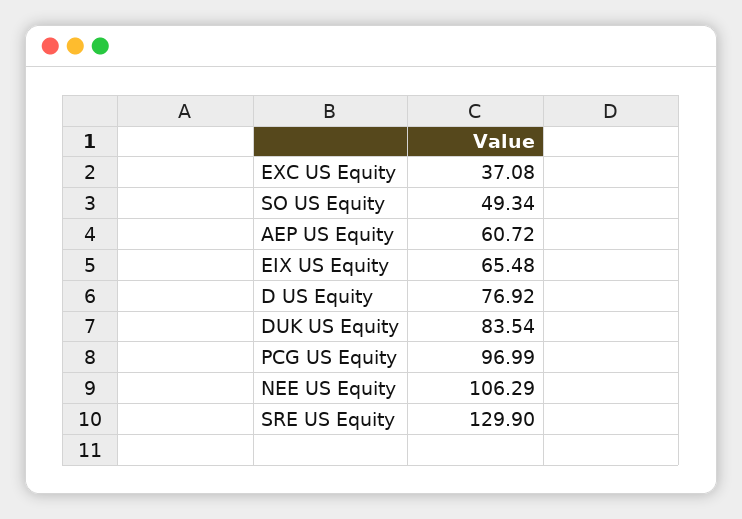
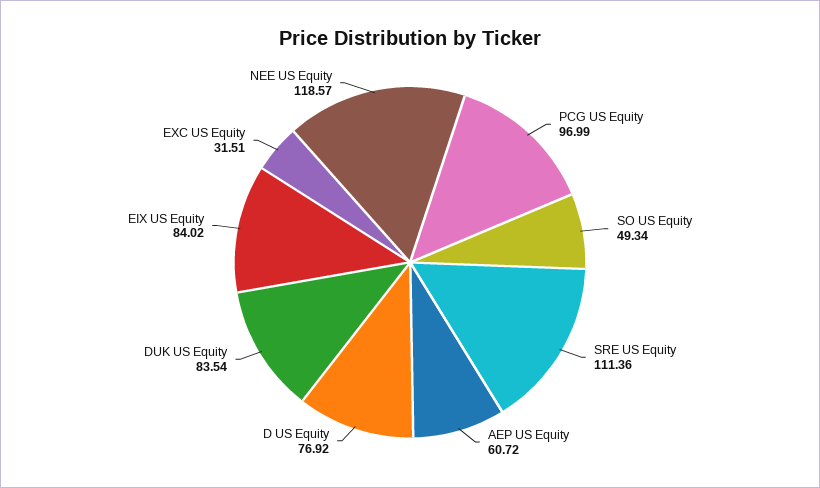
  {
-   "EXC US Equity": 37.08,
+   "EXC US Equity": 31.51,
    "SO US Equity": 49.34,
    "AEP US Equity": 60.72,
-   "EIX US Equity": 65.48,
+   "EIX US Equity": 84.02,
    "D US Equity": 76.92,
    "DUK US Equity": 83.54,
    "PCG US Equity": 96.99,
-   "NEE US Equity": 106.29,
+   "NEE US Equity": 118.57,
-   "SRE US Equity": 129.9
+   "SRE US Equity": 111.36
  }

